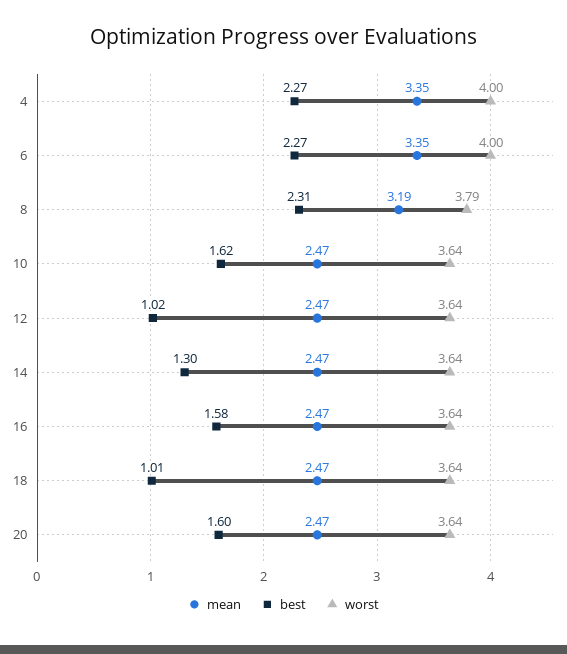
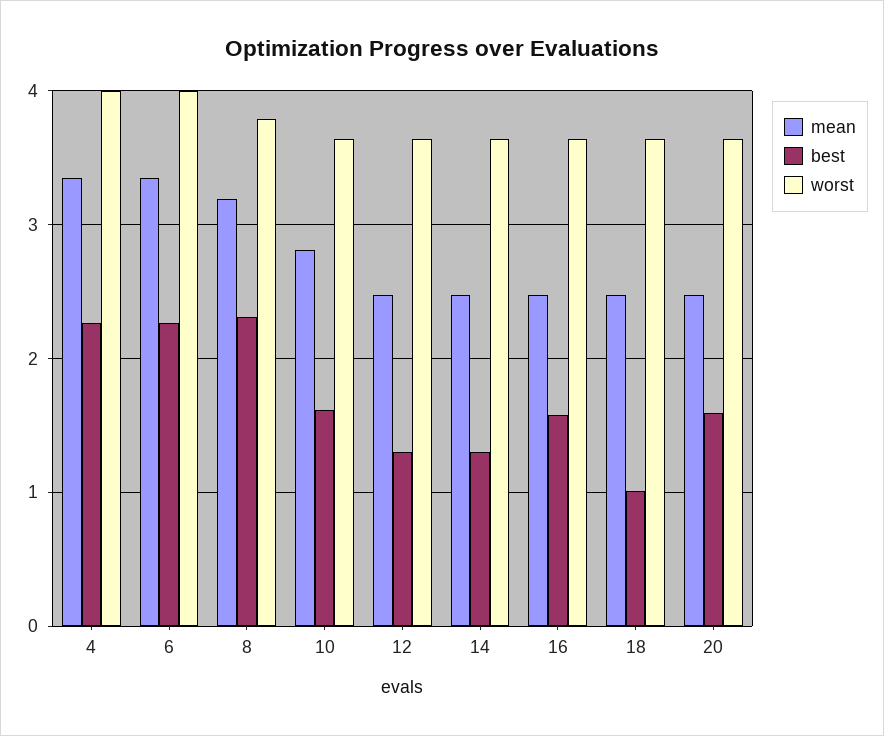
  {
    "mean": {
      "4": 3.35,
      "6": 3.35,
      "8": 3.19,
-     "10": 2.47,
+     "10": 2.8,
      "12": 2.47,
      "14": 2.47,
      "16": 2.47,
      "18": 2.47,
      "20": 2.47
    },
    "best": {
      "4": 2.27,
      "6": 2.27,
      "8": 2.31,
      "10": 1.62,
-     "12": 1.02,
+     "12": 1.3,
      "14": 1.3,
      "16": 1.58,
      "18": 1.01,
      "20": 1.6
    },
    "worst": {
      "4": 4,
      "6": 4,
      "8": 3.79,
      "10": 3.64,
      "12": 3.64,
      "14": 3.64,
      "16": 3.64,
      "18": 3.64,
      "20": 3.64
    }
  }

